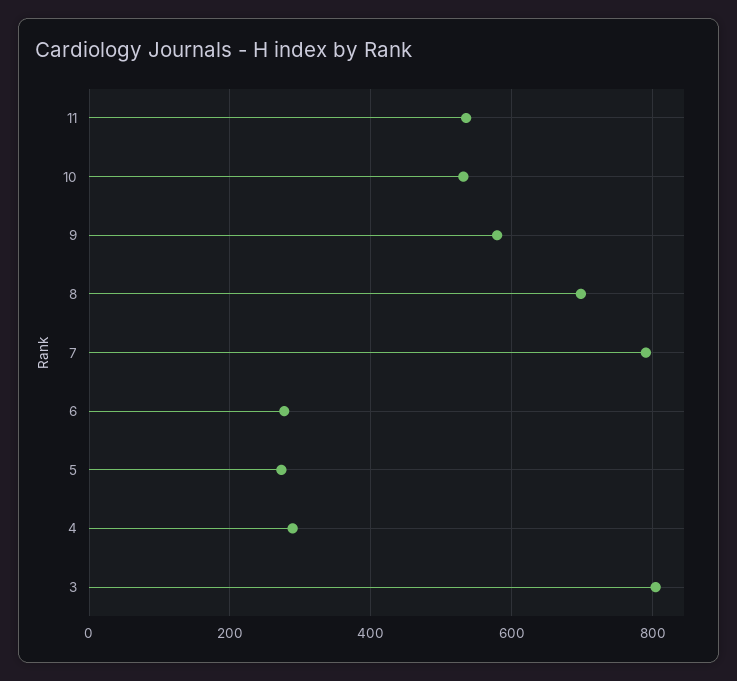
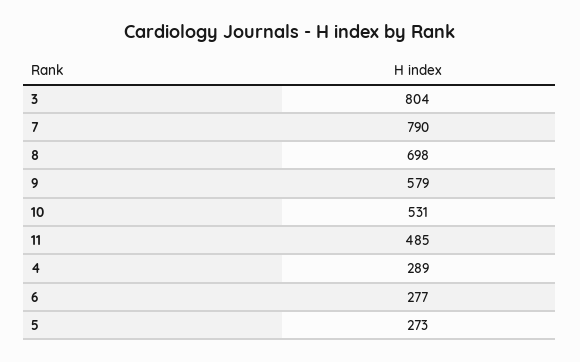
  {
-   "11": 540,
+   "11": 485,
    "10": 531,
    "9": 579,
    "8": 698,
    "7": 790,
    "6": 277,
    "5": 273,
    "4": 289,
    "3": 804
  }

